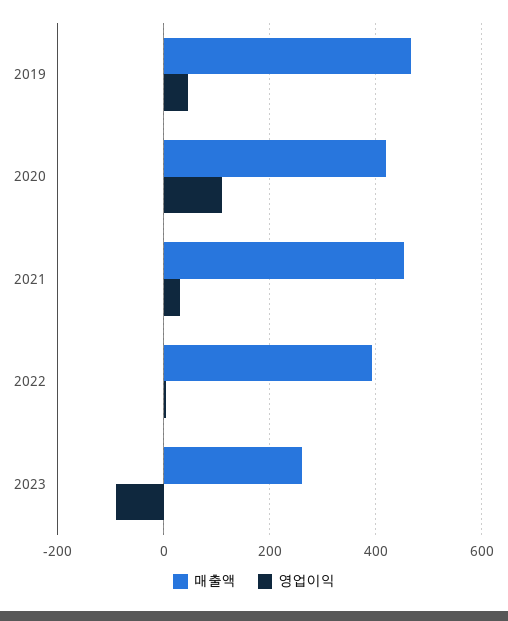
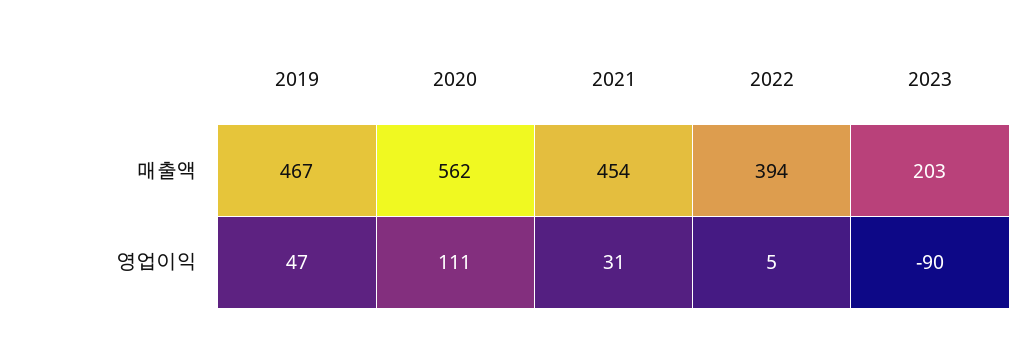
  {
    "매출액": {
      "2019": 467,
-     "2020": 420,
+     "2020": 562,
      "2021": 454,
      "2022": 394,
-     "2023": 260
+     "2023": 203
    },
    "영업이익": {
      "2019": 47,
      "2020": 111,
      "2021": 31,
      "2022": 5,
      "2023": -90
    }
  }

